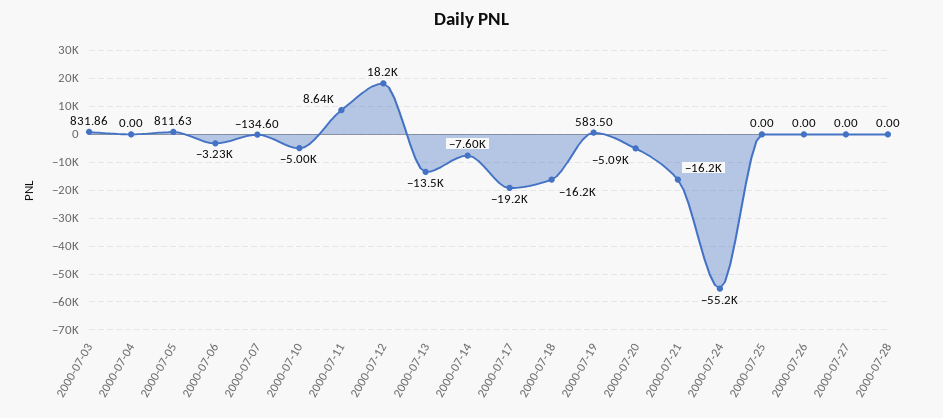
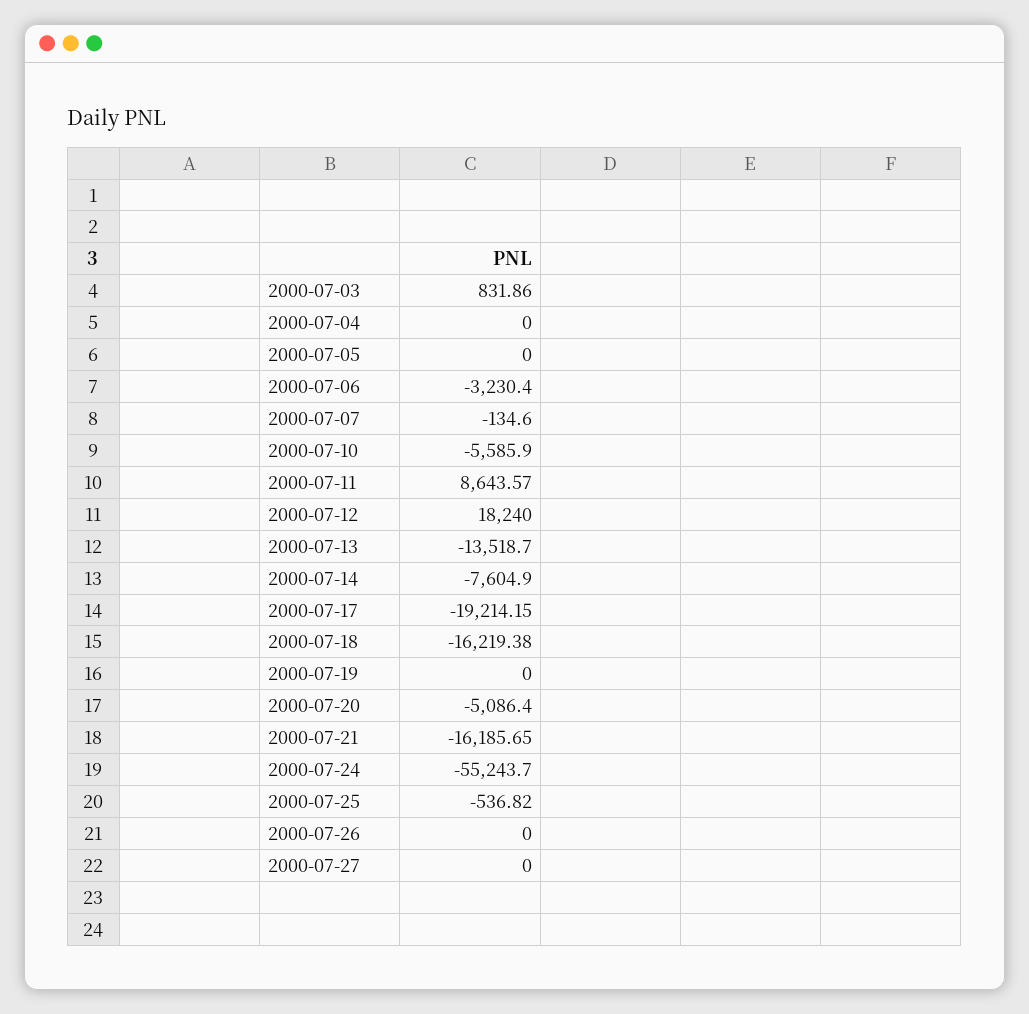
  {
    "2000-07-03": 831.86,
    "2000-07-04": 0,
-   "2000-07-05": 811.63,
+   "2000-07-05": 0,
    "2000-07-06": -3230.4,
    "2000-07-07": -134.6,
-   "2000-07-10": -5000,
+   "2000-07-10": -5585.9,
    "2000-07-11": 8643.57,
    "2000-07-12": 18240,
    "2000-07-13": -13518.7,
    "2000-07-14": -7604.9,
    "2000-07-17": -19214.15,
    "2000-07-18": -16219.38,
-   "2000-07-19": 583.5,
+   "2000-07-19": 0,
    "2000-07-20": -5086.4,
    "2000-07-21": -16185.65,
    "2000-07-24": -55243.7,
-   "2000-07-25": 0,
+   "2000-07-25": -536.82,
    "2000-07-26": 0,
-   "2000-07-27": 0,
+   "2000-07-27": 0
-   "2000-07-28": 0
  }

